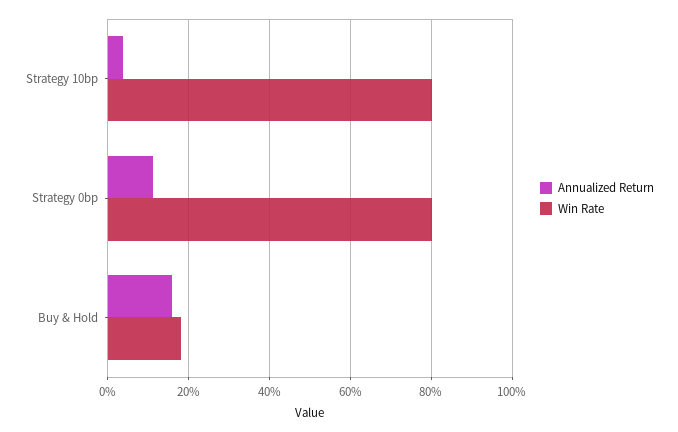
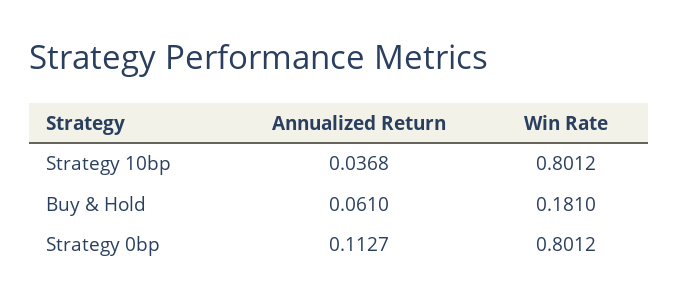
  {
    "Annualized Return": {
      "Strategy 10bp": 0.0368,
      "Strategy 0bp": 0.1127,
-     "Buy & Hold": 0.16
+     "Buy & Hold": 0.061
    },
    "Win Rate": {
      "Strategy 10bp": 0.8012,
      "Strategy 0bp": 0.8012,
      "Buy & Hold": 0.181
    }
  }

